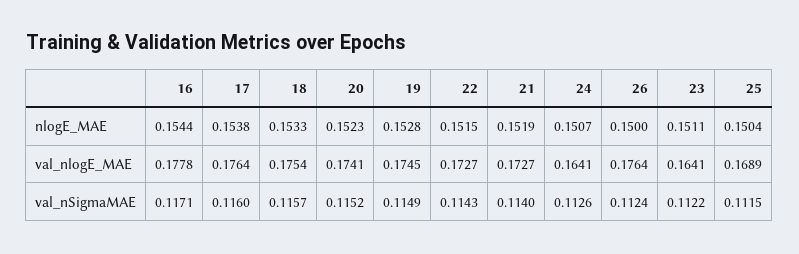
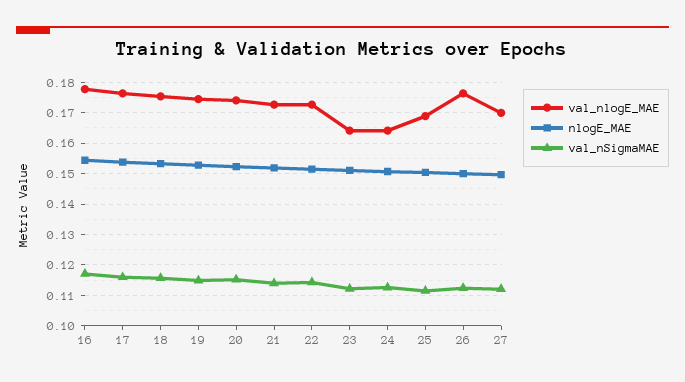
  {
    "nlogE_MAE": {
      "16": 0.1544,
      "17": 0.1538,
      "18": 0.1533,
      "20": 0.1523,
      "19": 0.1528,
      "22": 0.1515,
      "21": 0.1519,
      "24": 0.1507,
      "26": 0.15,
      "23": 0.1511,
-     "25": 0.1504
+     "25": 0.1504,
+     "27": 0.15
    },
    "val_nlogE_MAE": {
      "16": 0.1778,
      "17": 0.1764,
      "18": 0.1754,
      "20": 0.1741,
      "19": 0.1745,
      "22": 0.1727,
      "21": 0.1727,
      "24": 0.1641,
      "26": 0.1764,
      "23": 0.1641,
-     "25": 0.1689
+     "25": 0.1689,
+     "27": 0.17
    },
    "val_nSigmaMAE": {
      "16": 0.1171,
      "17": 0.116,
      "18": 0.1157,
      "20": 0.1152,
      "19": 0.1149,
      "22": 0.1143,
      "21": 0.114,
      "24": 0.1126,
      "26": 0.1124,
      "23": 0.1122,
-     "25": 0.1115
+     "25": 0.1115,
+     "27": 0.112
    }
  }

